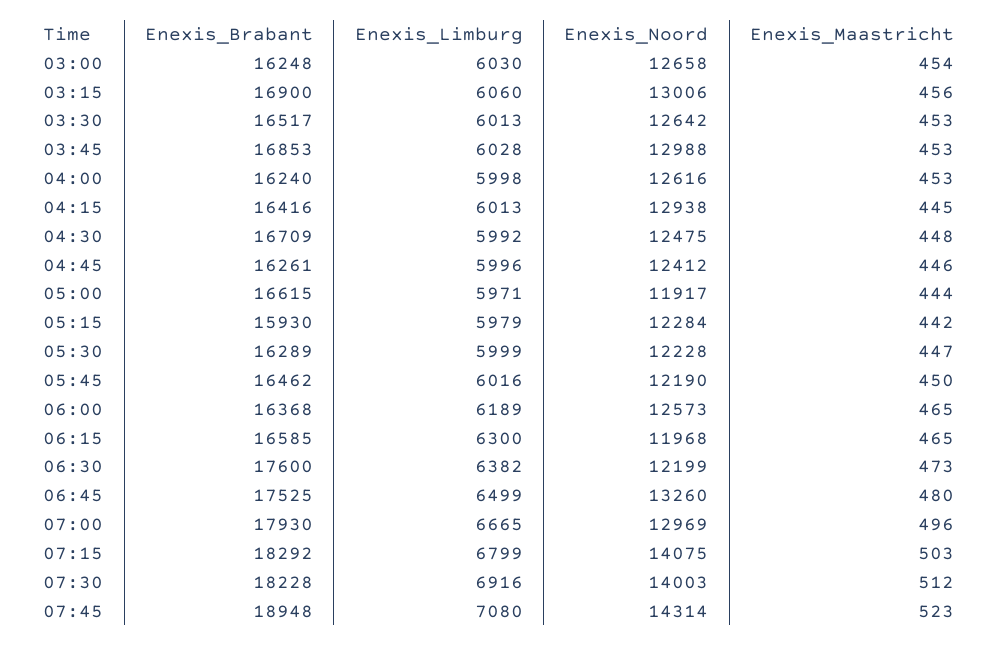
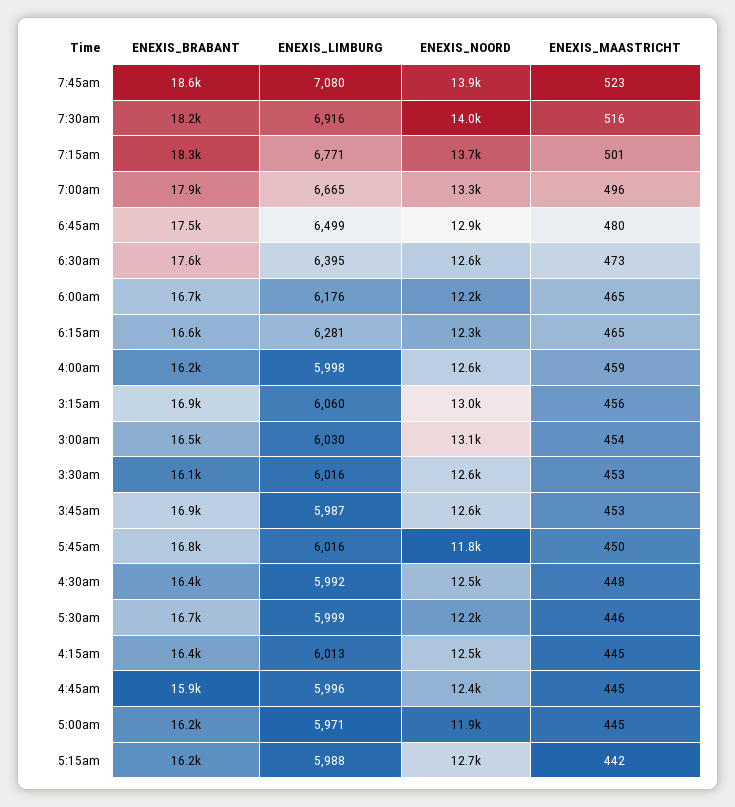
  {
    "Enexis_Brabant": {
-     "03:00": 16248,
+     "03:00": 16500,
      "03:15": 16900,
-     "03:30": 16517,
+     "03:30": 16100,
      "03:45": 16853,
      "04:00": 16240,
      "04:15": 16416,
-     "04:30": 16709,
+     "04:30": 16400,
-     "04:45": 16261,
+     "04:45": 15900,
-     "05:00": 16615,
+     "05:00": 16200,
-     "05:15": 15930,
+     "05:15": 16200,
-     "05:30": 16289,
+     "05:30": 16700,
-     "05:45": 16462,
+     "05:45": 16800,
-     "06:00": 16368,
+     "06:00": 16700,
      "06:15": 16585,
      "06:30": 17600,
      "06:45": 17525,
      "07:00": 17930,
      "07:15": 18292,
      "07:30": 18228,
-     "07:45": 18948
+     "07:45": 18600
    },
    "Enexis_Limburg": {
      "03:00": 6030,
      "03:15": 6060,
-     "03:30": 6013,
+     "03:30": 6016,
-     "03:45": 6028,
+     "03:45": 5987,
      "04:00": 5998,
      "04:15": 6013,
      "04:30": 5992,
      "04:45": 5996,
      "05:00": 5971,
-     "05:15": 5979,
+     "05:15": 5988,
      "05:30": 5999,
      "05:45": 6016,
-     "06:00": 6189,
+     "06:00": 6176,
-     "06:15": 6300,
+     "06:15": 6281,
-     "06:30": 6382,
+     "06:30": 6395,
      "06:45": 6499,
      "07:00": 6665,
-     "07:15": 6799,
+     "07:15": 6771,
      "07:30": 6916,
      "07:45": 7080
    },
    "Enexis_Noord": {
-     "03:00": 12658,
+     "03:00": 13100,
      "03:15": 13006,
      "03:30": 12642,
-     "03:45": 12988,
+     "03:45": 12600,
      "04:00": 12616,
-     "04:15": 12938,
+     "04:15": 12500,
      "04:30": 12475,
      "04:45": 12412,
      "05:00": 11917,
-     "05:15": 12284,
+     "05:15": 12700,
      "05:30": 12228,
-     "05:45": 12190,
+     "05:45": 11800,
-     "06:00": 12573,
+     "06:00": 12200,
-     "06:15": 11968,
+     "06:15": 12300,
-     "06:30": 12199,
+     "06:30": 12600,
-     "06:45": 13260,
+     "06:45": 12900,
-     "07:00": 12969,
+     "07:00": 13300,
-     "07:15": 14075,
+     "07:15": 13700,
      "07:30": 14003,
-     "07:45": 14314
+     "07:45": 13900
    },
    "Enexis_Maastricht": {
      "03:00": 454,
      "03:15": 456,
      "03:30": 453,
      "03:45": 453,
-     "04:00": 453,
+     "04:00": 459,
      "04:15": 445,
      "04:30": 448,
-     "04:45": 446,
+     "04:45": 445,
-     "05:00": 444,
+     "05:00": 445,
      "05:15": 442,
-     "05:30": 447,
+     "05:30": 446,
      "05:45": 450,
      "06:00": 465,
      "06:15": 465,
      "06:30": 473,
      "06:45": 480,
      "07:00": 496,
-     "07:15": 503,
+     "07:15": 501,
-     "07:30": 512,
+     "07:30": 516,
      "07:45": 523
    }
  }

